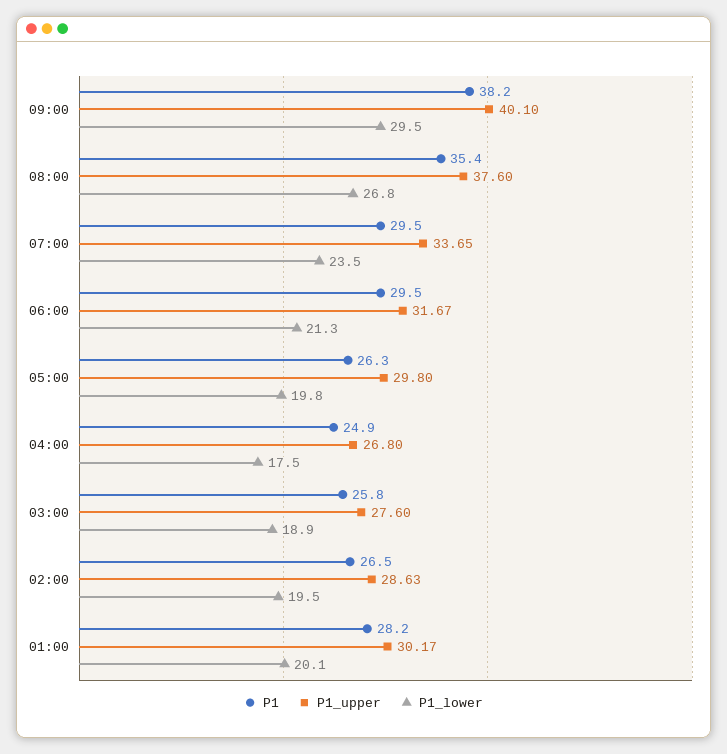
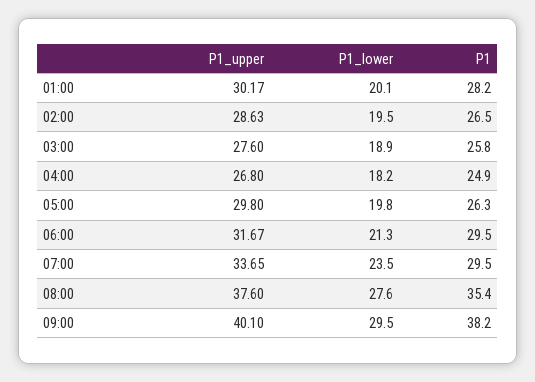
  {
    "P1": {
      "09:00": 38.2,
      "08:00": 35.4,
      "07:00": 29.5,
      "06:00": 29.5,
      "05:00": 26.3,
      "04:00": 24.9,
      "03:00": 25.8,
      "02:00": 26.5,
      "01:00": 28.2
    },
    "P1_upper": {
      "09:00": 40.1,
      "08:00": 37.6,
      "07:00": 33.65,
      "06:00": 31.67,
      "05:00": 29.8,
      "04:00": 26.8,
      "03:00": 27.6,
      "02:00": 28.63,
      "01:00": 30.17
    },
    "P1_lower": {
      "09:00": 29.5,
-     "08:00": 26.8,
+     "08:00": 27.6,
      "07:00": 23.5,
      "06:00": 21.3,
      "05:00": 19.8,
-     "04:00": 17.5,
+     "04:00": 18.2,
      "03:00": 18.9,
      "02:00": 19.5,
      "01:00": 20.1
    }
  }

